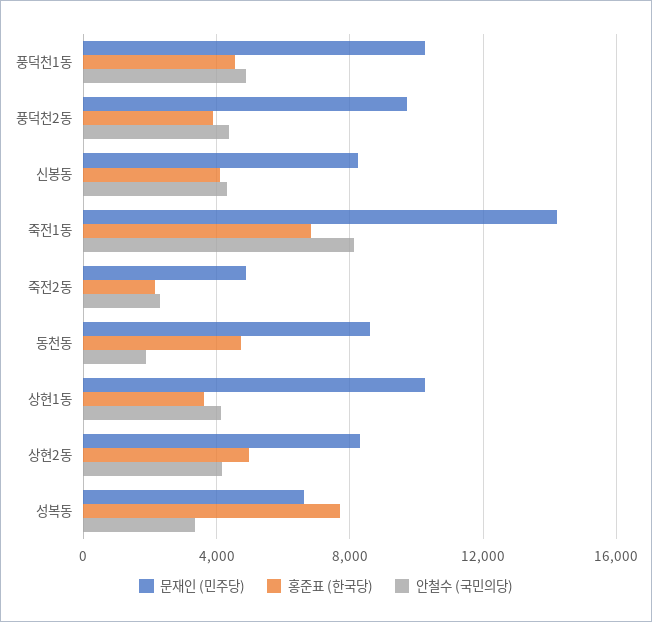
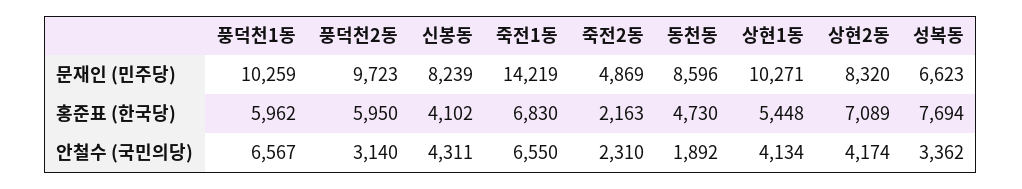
  {
    "문재인 (민주당)": {
      "풍덕천1동": 10259,
      "풍덕천2동": 9723,
      "신봉동": 8239,
      "죽전1동": 14219,
      "죽전2동": 4869,
      "동천동": 8596,
      "상현1동": 10271,
      "상현2동": 8320,
      "성복동": 6623
    },
    "홍준표 (한국당)": {
-     "풍덕천1동": 4500,
+     "풍덕천1동": 5962,
-     "풍덕천2동": 4000,
+     "풍덕천2동": 5950,
      "신봉동": 4102,
      "죽전1동": 6830,
      "죽전2동": 2163,
      "동천동": 4730,
-     "상현1동": 3500,
+     "상현1동": 5448,
-     "상현2동": 5000,
+     "상현2동": 7089,
      "성복동": 7694
    },
    "안철수 (국민의당)": {
-     "풍덕천1동": 5000,
+     "풍덕천1동": 6567,
-     "풍덕천2동": 4500,
+     "풍덕천2동": 3140,
      "신봉동": 4311,
-     "죽전1동": 8000,
+     "죽전1동": 6550,
      "죽전2동": 2310,
      "동천동": 1892,
      "상현1동": 4134,
      "상현2동": 4174,
      "성복동": 3362
    }
  }

